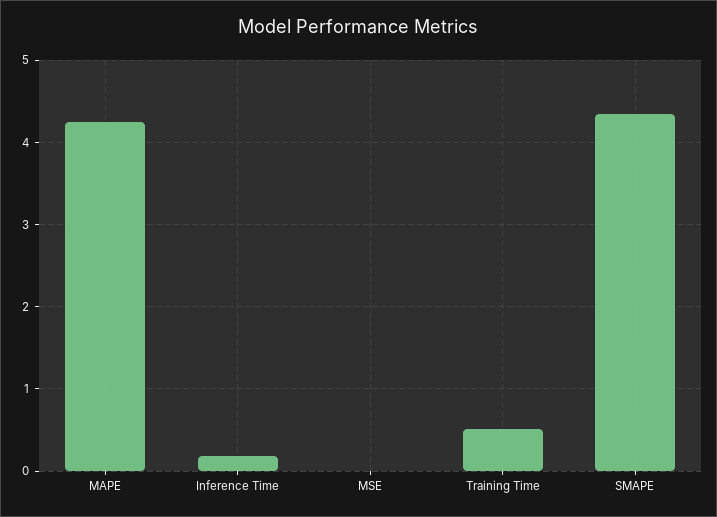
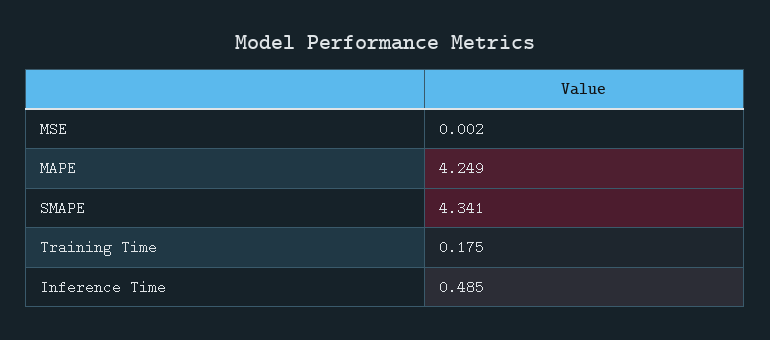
  {
    "MAPE": 4.249,
-   "Inference Time": 0.2,
+   "Inference Time": 0.485,
    "MSE": 0.002,
-   "Training Time": 0.5,
+   "Training Time": 0.175,
    "SMAPE": 4.341
  }

